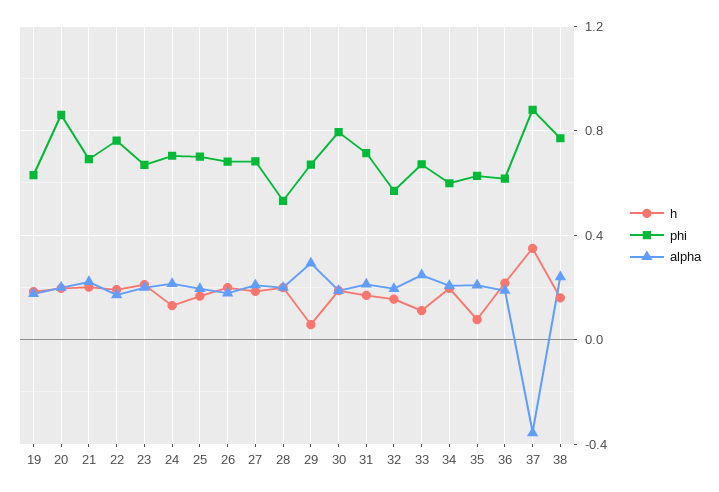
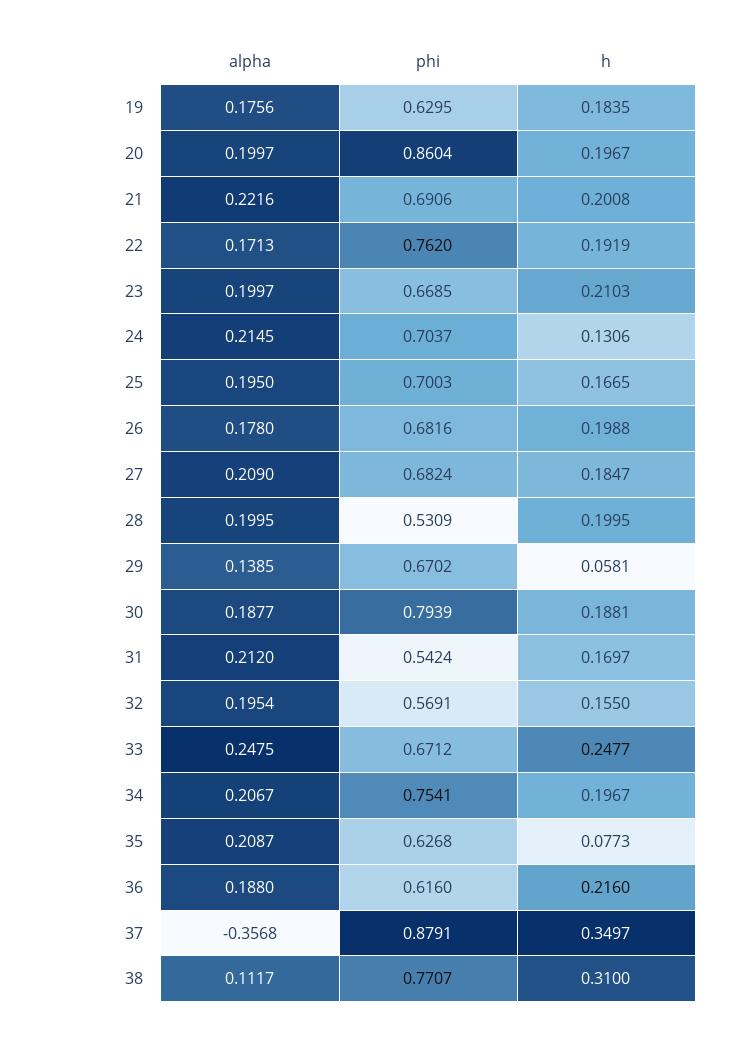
  {
    "h": {
      "19": 0.1835,
      "20": 0.1967,
      "21": 0.2008,
      "22": 0.1919,
      "23": 0.2103,
      "24": 0.1306,
      "25": 0.1665,
      "26": 0.1988,
      "27": 0.1847,
      "28": 0.1995,
      "29": 0.0581,
      "30": 0.1881,
      "31": 0.1697,
      "32": 0.155,
-     "33": 0.1,
+     "33": 0.2477,
      "34": 0.1967,
      "35": 0.0773,
      "36": 0.216,
      "37": 0.3497,
-     "38": 0.15
+     "38": 0.31
    },
    "phi": {
      "19": 0.6295,
      "20": 0.8604,
      "21": 0.6906,
      "22": 0.762,
      "23": 0.6685,
      "24": 0.7037,
      "25": 0.7003,
      "26": 0.6816,
      "27": 0.6824,
      "28": 0.5309,
      "29": 0.6702,
      "30": 0.7939,
-     "31": 0.7,
+     "31": 0.5424,
      "32": 0.5691,
      "33": 0.6712,
-     "34": 0.6,
+     "34": 0.7541,
      "35": 0.6268,
      "36": 0.616,
      "37": 0.8791,
      "38": 0.7707
    },
    "alpha": {
      "19": 0.1756,
      "20": 0.1997,
      "21": 0.2216,
      "22": 0.1713,
      "23": 0.1997,
      "24": 0.2145,
      "25": 0.195,
      "26": 0.178,
      "27": 0.209,
      "28": 0.1995,
-     "29": 0.3,
+     "29": 0.1385,
      "30": 0.1877,
      "31": 0.212,
      "32": 0.1954,
      "33": 0.2475,
      "34": 0.2067,
      "35": 0.2087,
      "36": 0.188,
      "37": -0.3568,
-     "38": 0.25
+     "38": 0.1117
    }
  }

